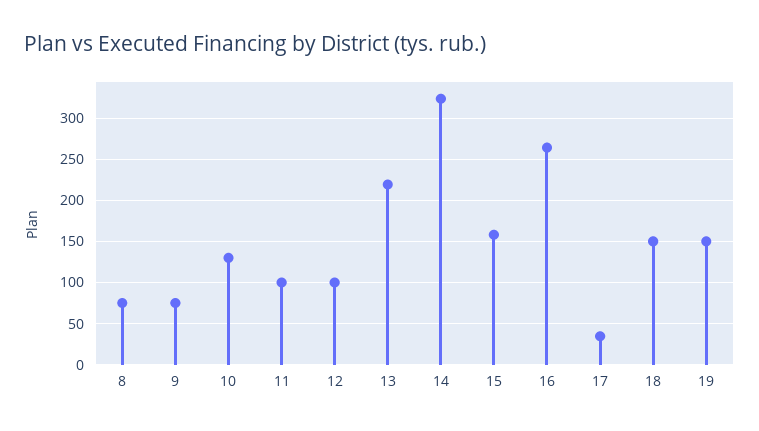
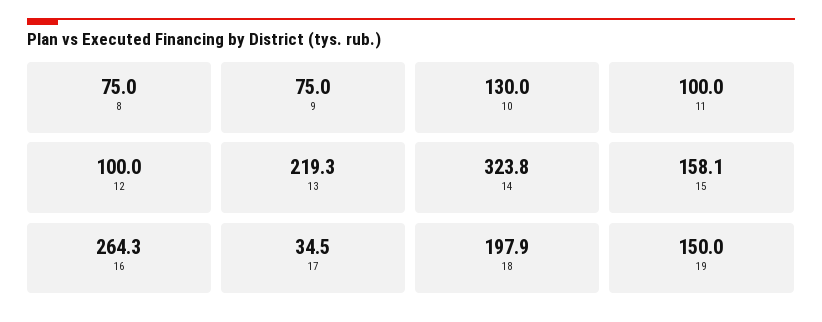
  {
    "8": 75,
    "9": 75,
    "10": 130,
    "11": 100,
    "12": 100,
    "13": 219.3,
    "14": 323.8,
    "15": 158.1,
    "16": 264.3,
    "17": 34.5,
-   "18": 150,
+   "18": 197.9,
    "19": 150
  }

